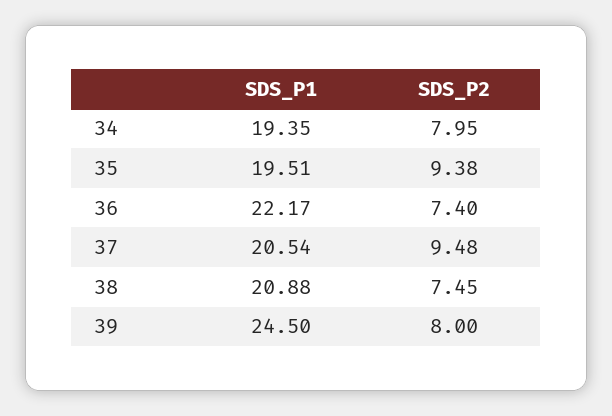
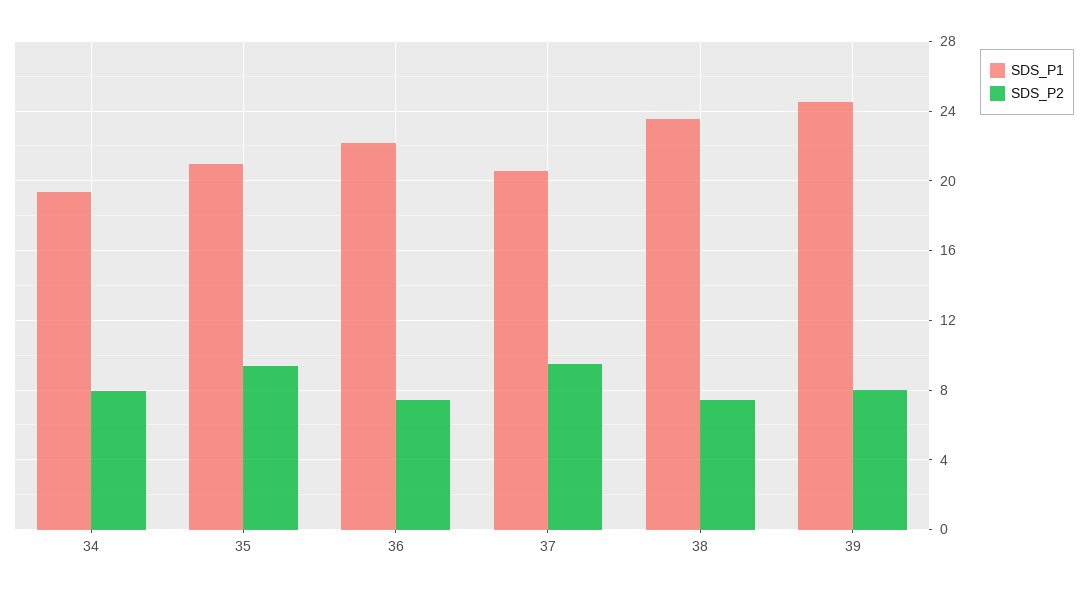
  {
    "SDS_P1": {
      "34": 19.35,
-     "35": 19.51,
+     "35": 21,
      "36": 22.17,
      "37": 20.54,
-     "38": 20.88,
+     "38": 23.5,
      "39": 24.5
    },
    "SDS_P2": {
      "34": 7.95,
      "35": 9.38,
      "36": 7.4,
      "37": 9.48,
      "38": 7.45,
      "39": 8
    }
  }

